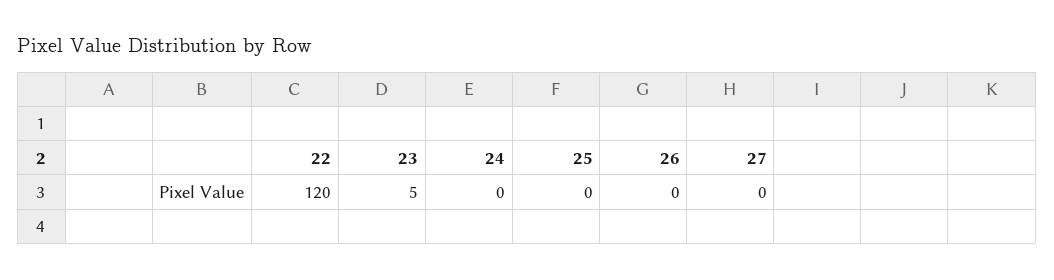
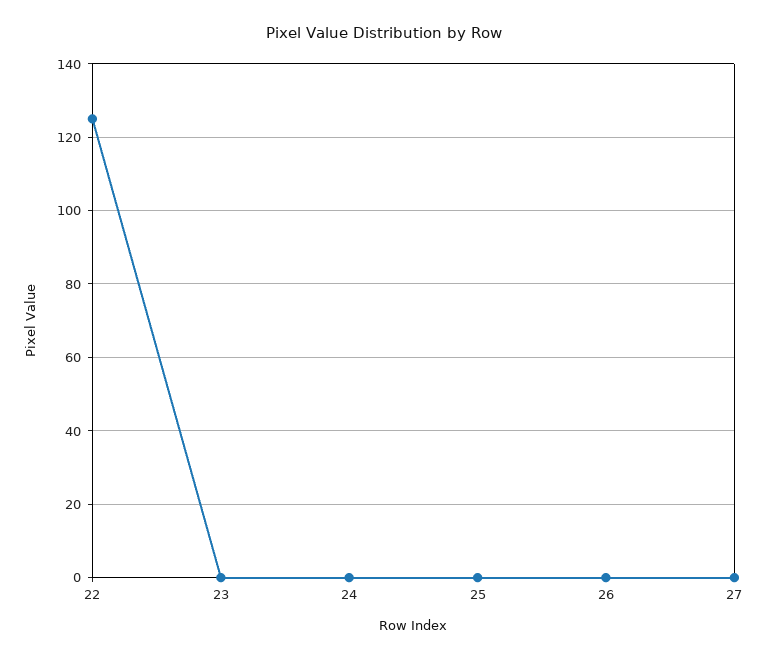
  {
-   "22": 120,
+   "22": 125,
-   "23": 5,
+   "23": 0,
    "24": 0,
    "25": 0,
    "26": 0,
    "27": 0
  }

